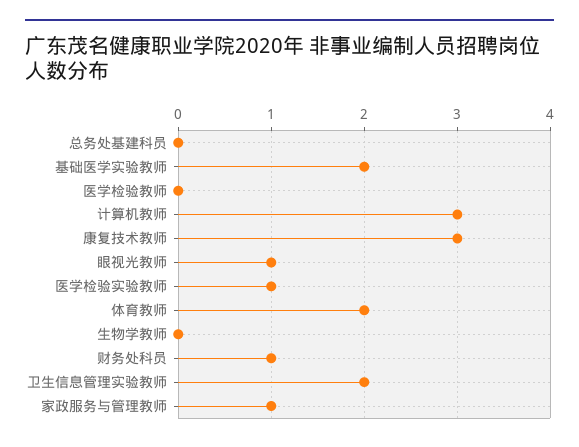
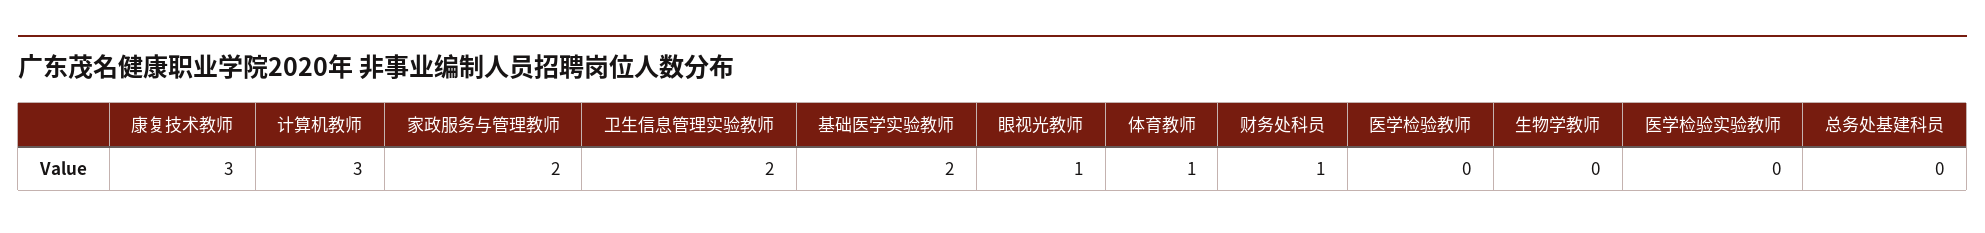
  {
    "总务处基建科员": 0,
    "基础医学实验教师": 2,
    "医学检验教师": 0,
    "计算机教师": 3,
    "康复技术教师": 3,
    "眼视光教师": 1,
-   "医学检验实验教师": 1,
+   "医学检验实验教师": 0,
-   "体育教师": 2,
+   "体育教师": 1,
    "生物学教师": 0,
    "财务处科员": 1,
    "卫生信息管理实验教师": 2,
-   "家政服务与管理教师": 1
+   "家政服务与管理教师": 2
  }

